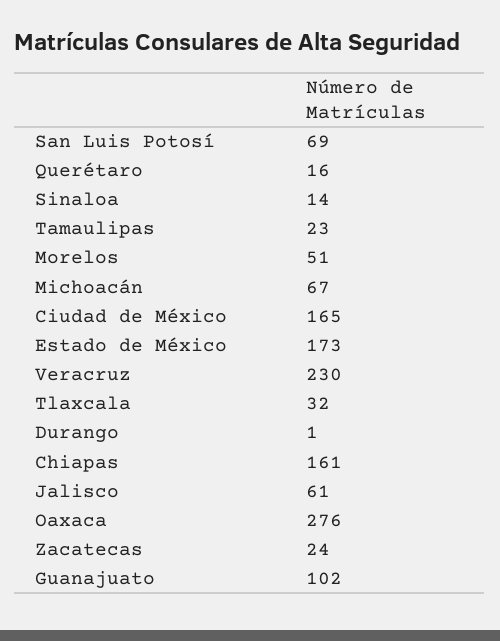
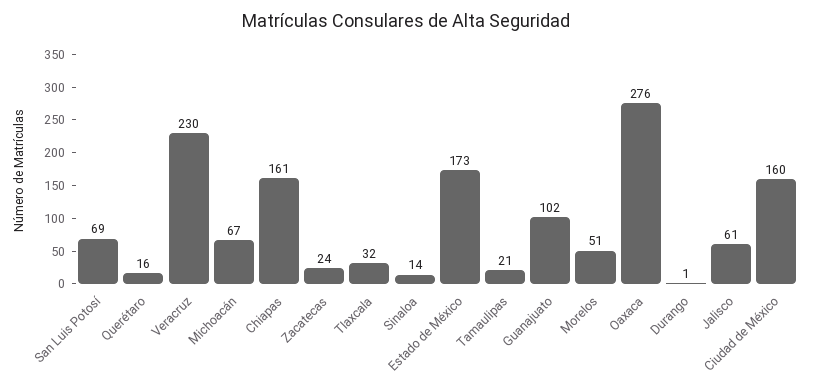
  {
    "San Luis Potosí": 69,
    "Querétaro": 16,
    "Sinaloa": 14,
-   "Tamaulipas": 23,
+   "Tamaulipas": 21,
    "Morelos": 51,
    "Michoacán": 67,
-   "Ciudad de México": 165,
+   "Ciudad de México": 160,
    "Estado de México": 173,
    "Veracruz": 230,
    "Tlaxcala": 32,
    "Durango": 1,
    "Chiapas": 161,
    "Jalisco": 61,
    "Oaxaca": 276,
    "Zacatecas": 24,
    "Guanajuato": 102
  }

